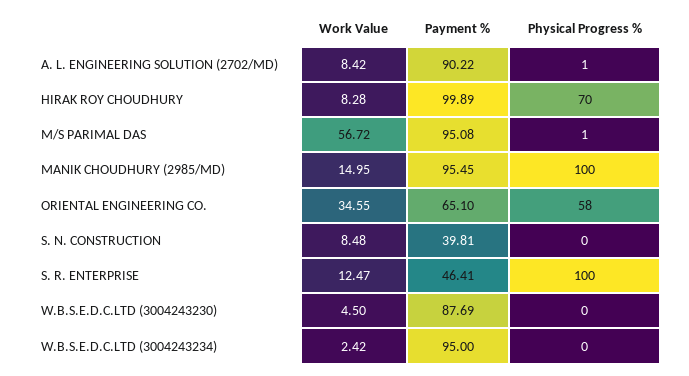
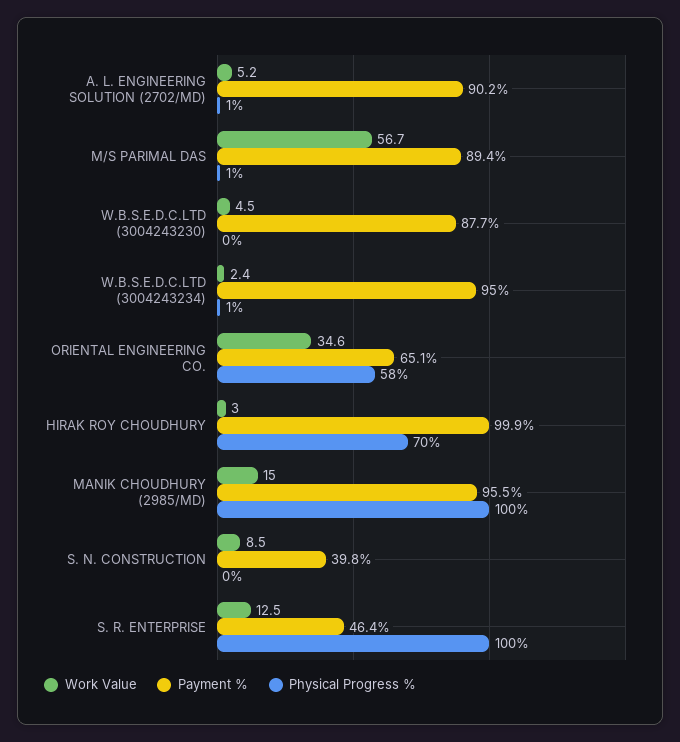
  {
    "Work Value": {
-     "A. L. ENGINEERING SOLUTION (2702/MD)": 8.42,
+     "A. L. ENGINEERING SOLUTION (2702/MD)": 5.2,
-     "HIRAK ROY CHOUDHURY": 8.28,
+     "HIRAK ROY CHOUDHURY": 3,
      "M/S PARIMAL DAS": 56.72,
      "MANIK CHOUDHURY (2985/MD)": 14.95,
      "ORIENTAL ENGINEERING CO.": 34.55,
      "S. N. CONSTRUCTION": 8.48,
      "S. R. ENTERPRISE": 12.47,
      "W.B.S.E.D.C.LTD (3004243230)": 4.5,
      "W.B.S.E.D.C.LTD (3004243234)": 2.42
    },
    "Payment %": {
      "A. L. ENGINEERING SOLUTION (2702/MD)": 90.22,
      "HIRAK ROY CHOUDHURY": 99.89,
-     "M/S PARIMAL DAS": 95.08,
+     "M/S PARIMAL DAS": 89.4,
      "MANIK CHOUDHURY (2985/MD)": 95.45,
      "ORIENTAL ENGINEERING CO.": 65.1,
      "S. N. CONSTRUCTION": 39.81,
      "S. R. ENTERPRISE": 46.41,
      "W.B.S.E.D.C.LTD (3004243230)": 87.69,
      "W.B.S.E.D.C.LTD (3004243234)": 95
    },
    "Physical Progress %": {
      "A. L. ENGINEERING SOLUTION (2702/MD)": 1,
      "HIRAK ROY CHOUDHURY": 70,
      "M/S PARIMAL DAS": 1,
      "MANIK CHOUDHURY (2985/MD)": 100,
      "ORIENTAL ENGINEERING CO.": 58,
      "S. N. CONSTRUCTION": 0,
      "S. R. ENTERPRISE": 100,
      "W.B.S.E.D.C.LTD (3004243230)": 0,
-     "W.B.S.E.D.C.LTD (3004243234)": 0
+     "W.B.S.E.D.C.LTD (3004243234)": 1
    }
  }

